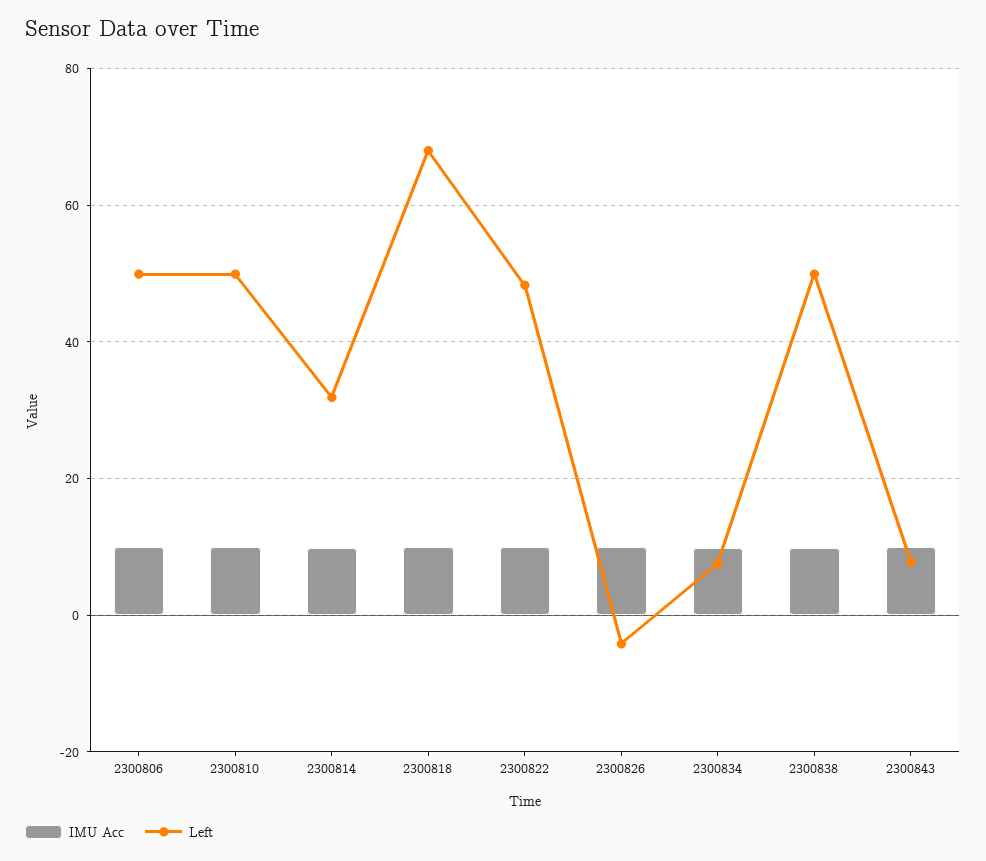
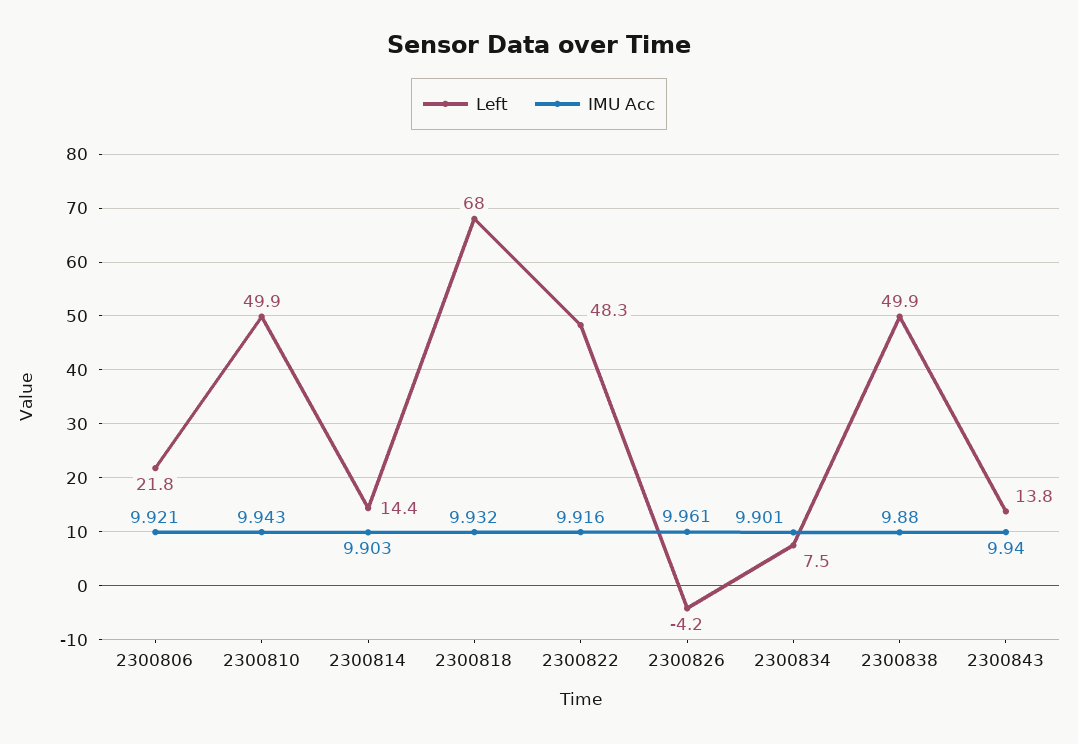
  {
    "IMU Acc": {
      "2300806": 9.921,
      "2300810": 9.943,
      "2300814": 9.903,
      "2300818": 9.932,
      "2300822": 9.916,
      "2300826": 9.961,
      "2300834": 9.901,
      "2300838": 9.88,
      "2300843": 9.94
    },
    "Left": {
-     "2300806": 50,
+     "2300806": 21.8,
      "2300810": 49.9,
-     "2300814": 32,
+     "2300814": 14.4,
      "2300818": 68,
      "2300822": 48.3,
      "2300826": -4.2,
      "2300834": 7.5,
      "2300838": 49.9,
-     "2300843": 8
+     "2300843": 13.8
    }
  }

